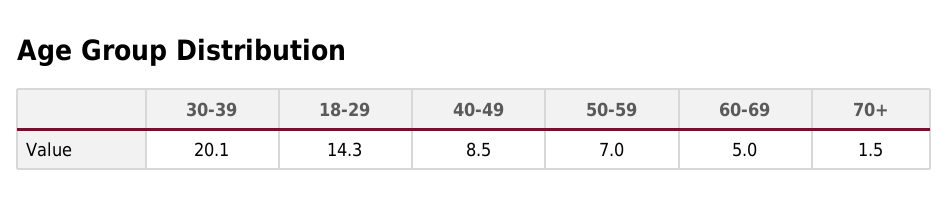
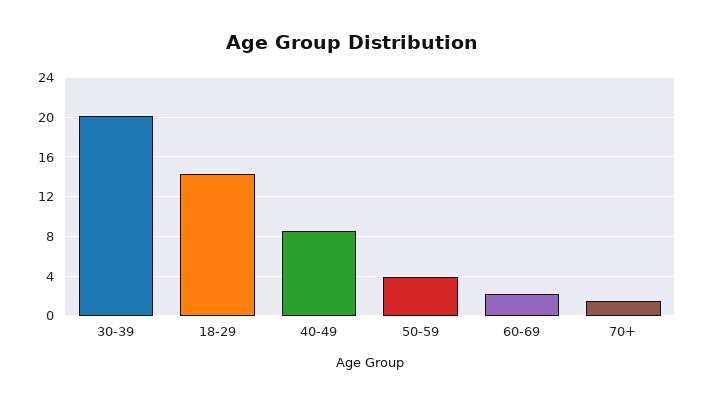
  {
    "30-39": 20.1,
    "18-29": 14.3,
    "40-49": 8.5,
-   "50-59": 7,
+   "50-59": 4,
-   "60-69": 5,
+   "60-69": 2,
    "70+": 1.5
  }

